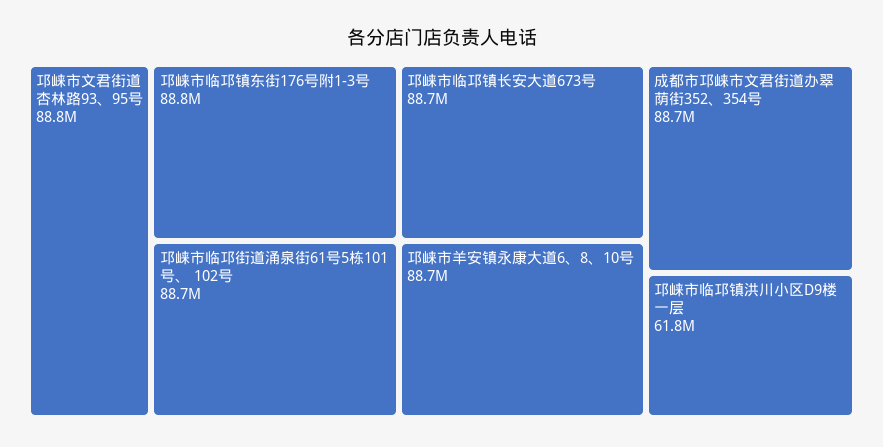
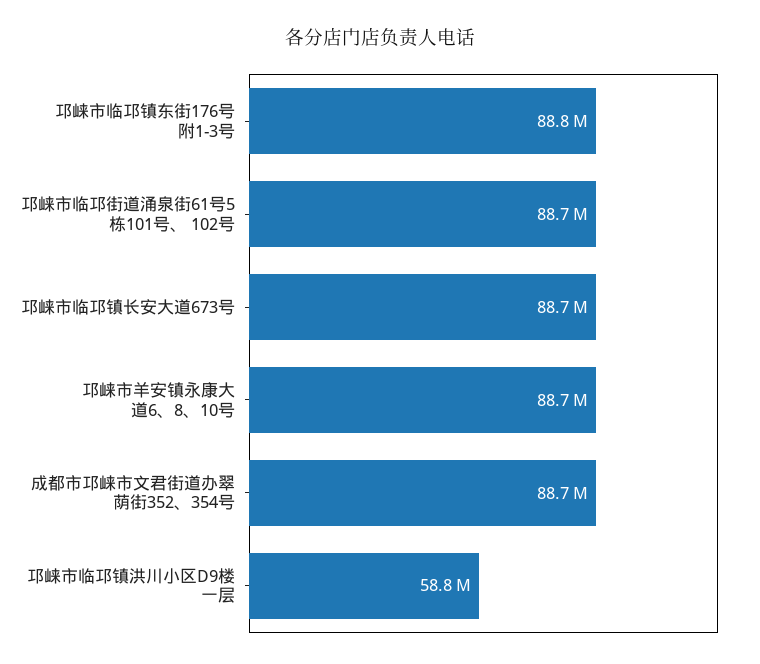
  {
-   "邛崃市文君街道杏林路93、95号": 88800000,
    "邛崃市临邛镇东街176号附1-3号": 88800000,
    "邛崃市临邛街道涌泉街61号5栋101号、 102号": 88700000,
    "邛崃市临邛镇长安大道673号": 88700000,
    "邛崃市羊安镇永康大道6、8、10号": 88700000,
    "成都市邛崃市文君街道办翠荫街352、354号": 88700000,
-   "邛崃市临邛镇洪川小区D9楼一层": 61800000
+   "邛崃市临邛镇洪川小区D9楼一层": 58800000
  }

